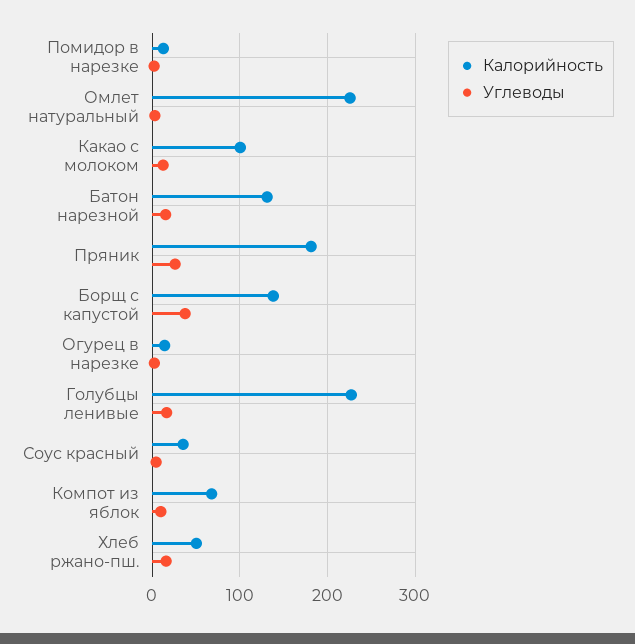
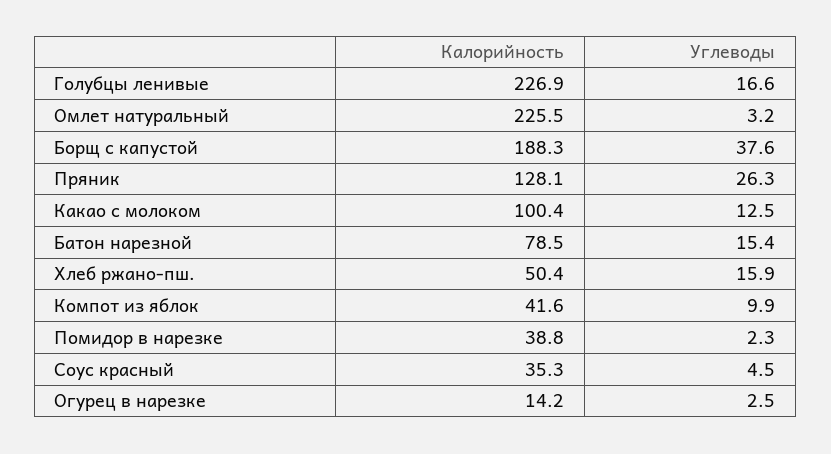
  {
    "Калорийность": {
-     "Помидор в нарезке": 10,
+     "Помидор в нарезке": 38.8,
      "Омлет натуральный": 225.5,
      "Какао с молоком": 100.4,
-     "Батон нарезной": 130,
+     "Батон нарезной": 78.5,
-     "Пряник": 180,
+     "Пряник": 128.1,
-     "Борщ с капустой": 140,
+     "Борщ с капустой": 188.3,
      "Огурец в нарезке": 14.2,
      "Голубцы ленивые": 226.9,
      "Соус красный": 35.3,
-     "Компот из яблок": 70,
+     "Компот из яблок": 41.6,
      "Хлеб ржано-пш.": 50.4
    },
    "Углеводы": {
      "Помидор в нарезке": 2.3,
      "Омлет натуральный": 3.2,
      "Какао с молоком": 12.5,
      "Батон нарезной": 15.4,
      "Пряник": 26.3,
      "Борщ с капустой": 37.6,
      "Огурец в нарезке": 2.5,
      "Голубцы ленивые": 16.6,
      "Соус красный": 4.5,
      "Компот из яблок": 9.9,
      "Хлеб ржано-пш.": 15.9
    }
  }

